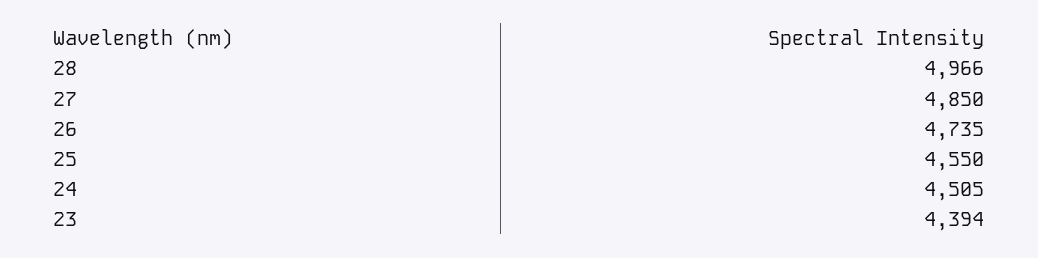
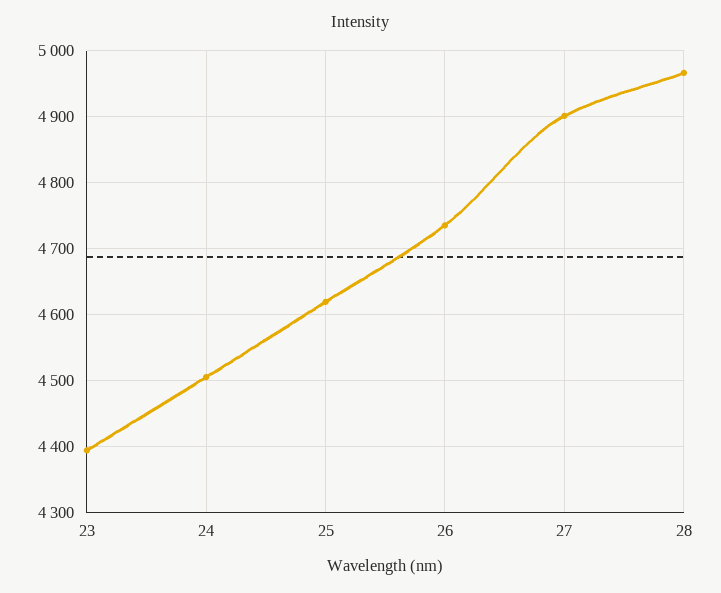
  {
    "28": 4966,
-   "27": 4850,
+   "27": 4900,
    "26": 4735,
-   "25": 4550,
+   "25": 4620,
    "24": 4505,
    "23": 4394
  }

